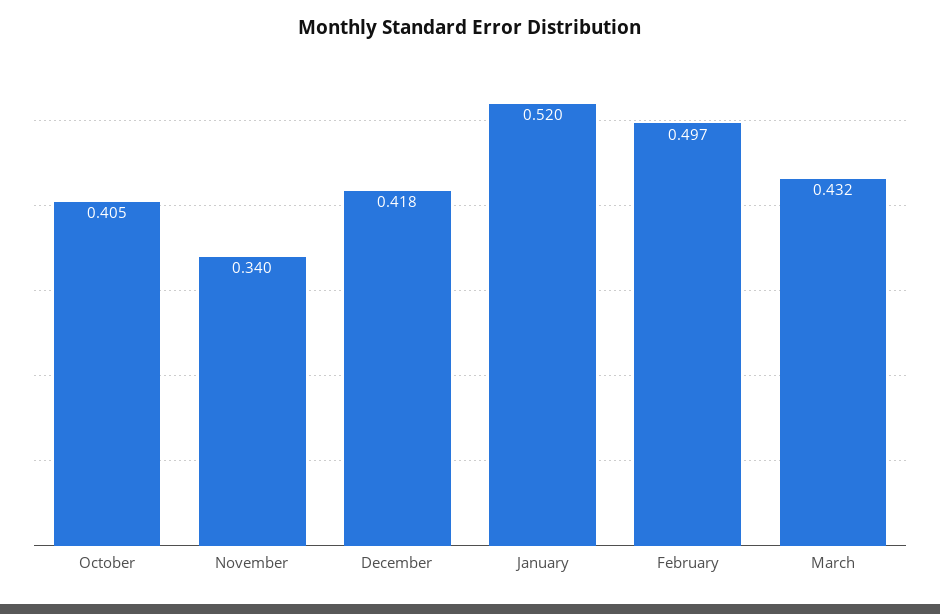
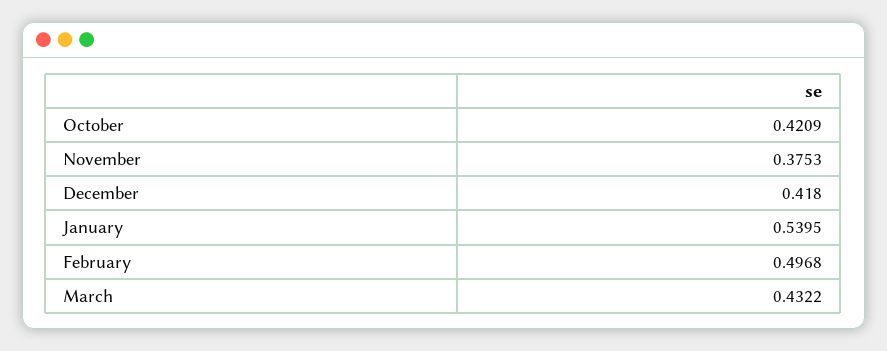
  {
-   "October": 0.405,
+   "October": 0.4209,
-   "November": 0.34,
+   "November": 0.3753,
    "December": 0.418,
-   "January": 0.52,
+   "January": 0.5395,
    "February": 0.4968,
    "March": 0.4322
  }

